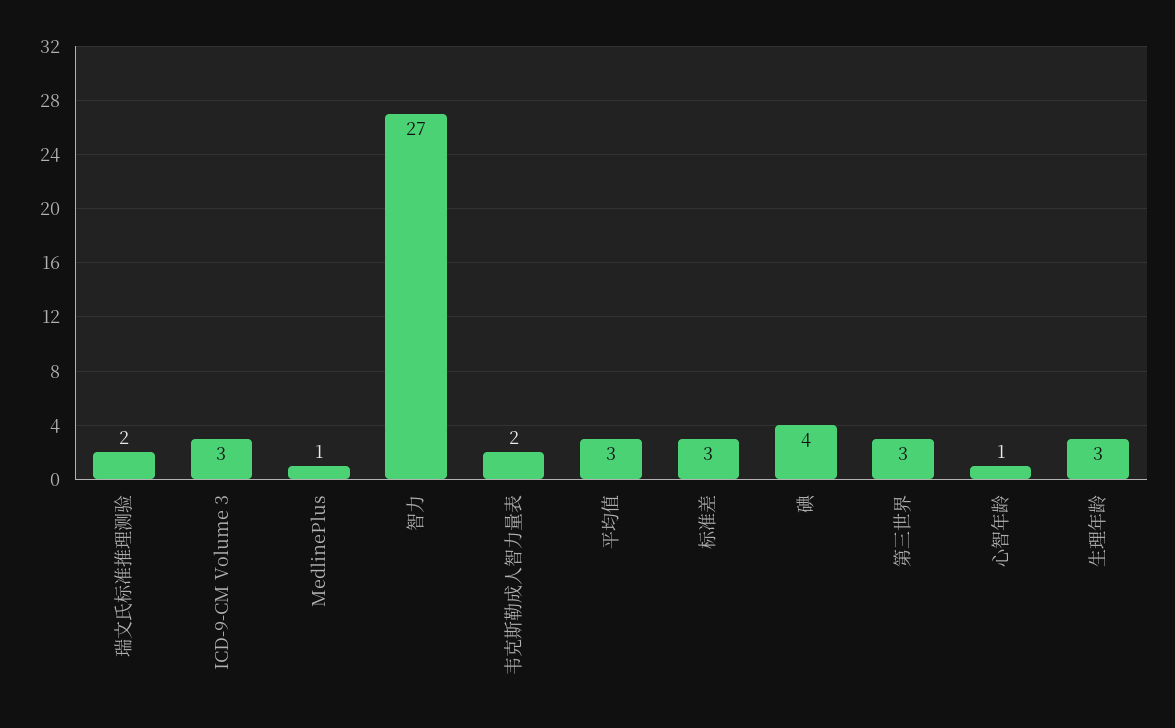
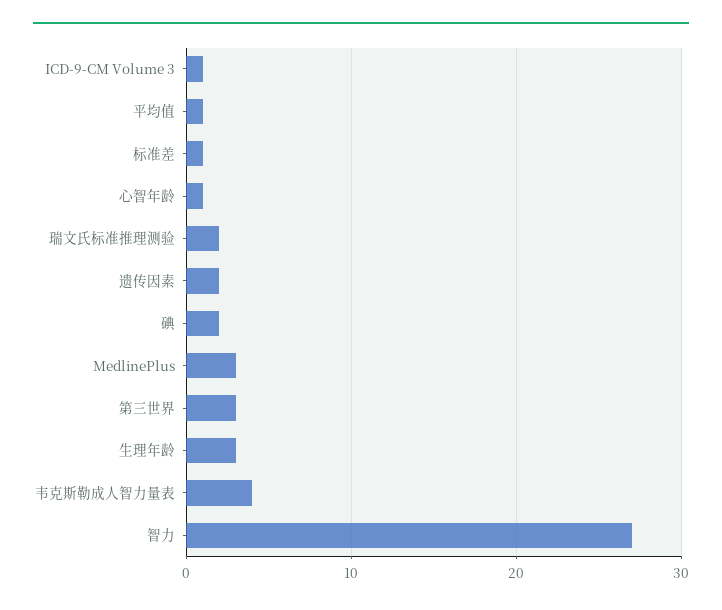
  {
    "瑞文氏标准推理测验": 2,
-   "ICD-9-CM Volume 3": 3,
+   "ICD-9-CM Volume 3": 1,
-   "MedlinePlus": 1,
+   "MedlinePlus": 3,
    "智力": 27,
-   "韦克斯勒成人智力量表": 2,
+   "韦克斯勒成人智力量表": 4,
-   "平均值": 3,
+   "平均值": 1,
-   "标准差": 3,
+   "标准差": 1,
-   "碘": 4,
+   "碘": 2,
    "第三世界": 3,
    "心智年龄": 1,
-   "生理年龄": 3
+   "生理年龄": 3,
+   "遗传因素": 2
  }

